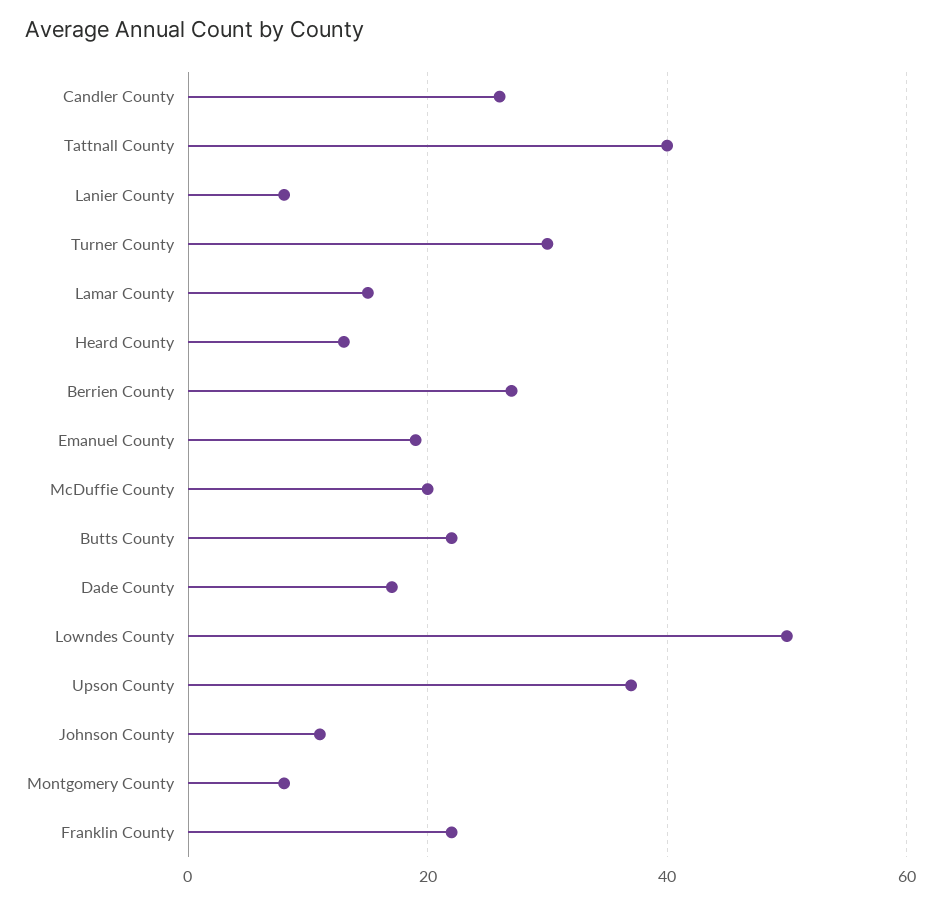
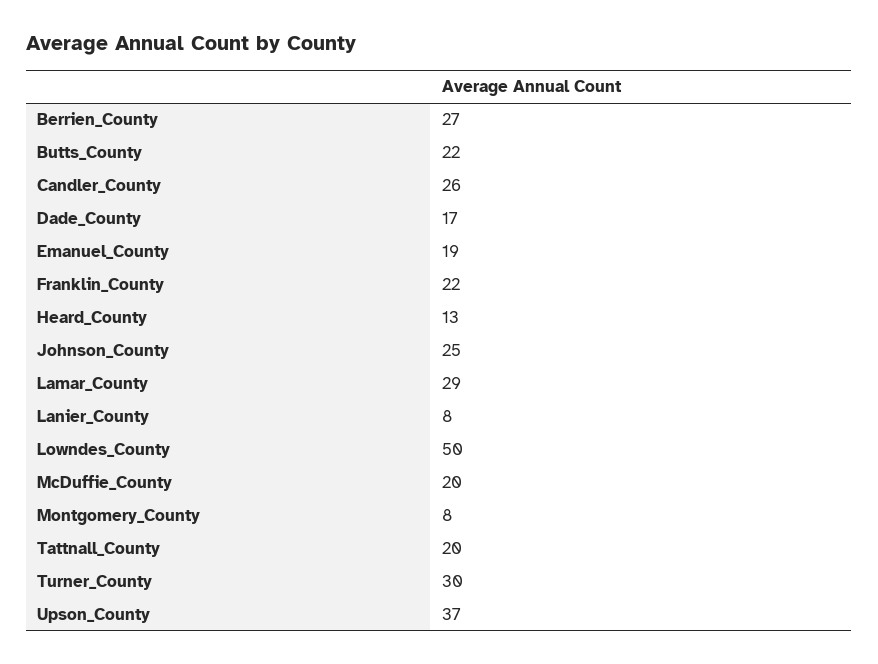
  {
    "Candler County": 26,
-   "Tattnall County": 40,
+   "Tattnall County": 20,
    "Lanier County": 8,
    "Turner County": 30,
-   "Lamar County": 15,
+   "Lamar County": 29,
    "Heard County": 13,
    "Berrien County": 27,
    "Emanuel County": 19,
    "McDuffie County": 20,
    "Butts County": 22,
    "Dade County": 17,
    "Lowndes County": 50,
    "Upson County": 37,
-   "Johnson County": 10,
+   "Johnson County": 25,
    "Montgomery County": 8,
    "Franklin County": 22
  }

